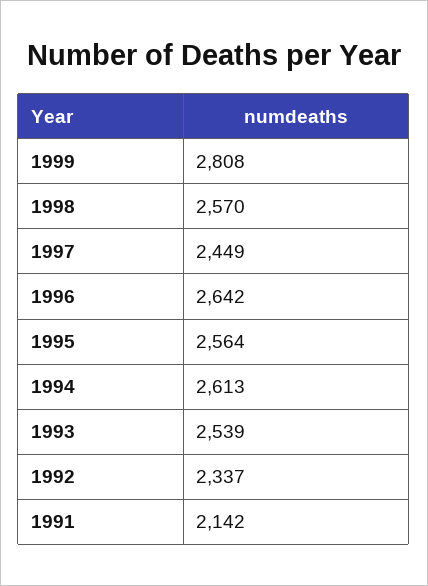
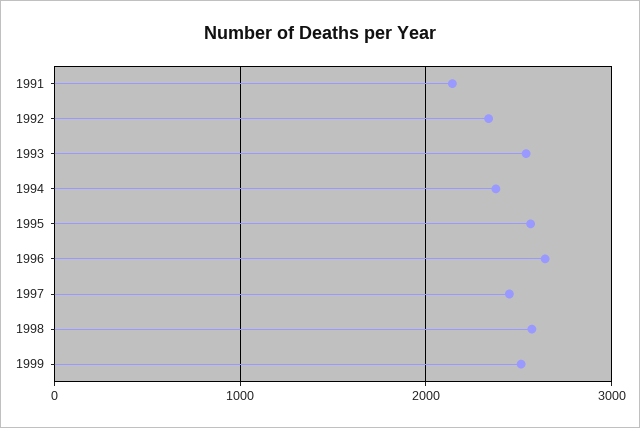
  {
-   "1999": 2808,
+   "1999": 2500,
    "1998": 2570,
    "1997": 2449,
    "1996": 2642,
    "1995": 2564,
-   "1994": 2613,
+   "1994": 2400,
    "1993": 2539,
    "1992": 2337,
    "1991": 2142
  }

